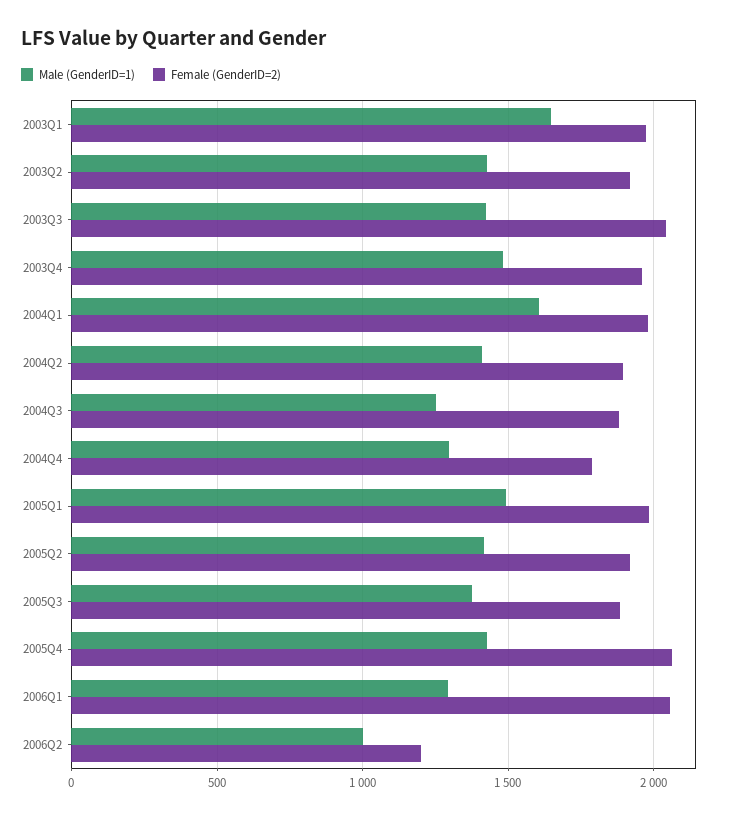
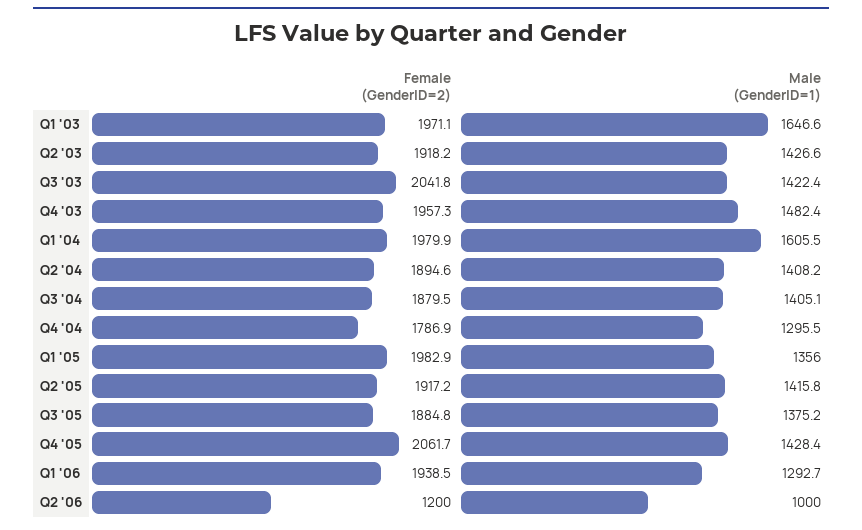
  {
    "Male (GenderID=1)": {
      "2003Q1": 1646.6,
      "2003Q2": 1426.6,
      "2003Q3": 1422.4,
      "2003Q4": 1482.4,
      "2004Q1": 1605.5,
      "2004Q2": 1408.2,
-     "2004Q3": 1250,
+     "2004Q3": 1405.1,
      "2004Q4": 1295.5,
-     "2005Q1": 1500,
+     "2005Q1": 1356,
      "2005Q2": 1415.8,
      "2005Q3": 1375.2,
      "2005Q4": 1428.4,
      "2006Q1": 1292.7,
      "2006Q2": 1000
    },
    "Female (GenderID=2)": {
      "2003Q1": 1971.1,
      "2003Q2": 1918.2,
      "2003Q3": 2041.8,
      "2003Q4": 1957.3,
      "2004Q1": 1979.9,
      "2004Q2": 1894.6,
      "2004Q3": 1879.5,
      "2004Q4": 1786.9,
      "2005Q1": 1982.9,
      "2005Q2": 1917.2,
      "2005Q3": 1884.8,
      "2005Q4": 2061.7,
-     "2006Q1": 2050,
+     "2006Q1": 1938.5,
      "2006Q2": 1200
    }
  }

